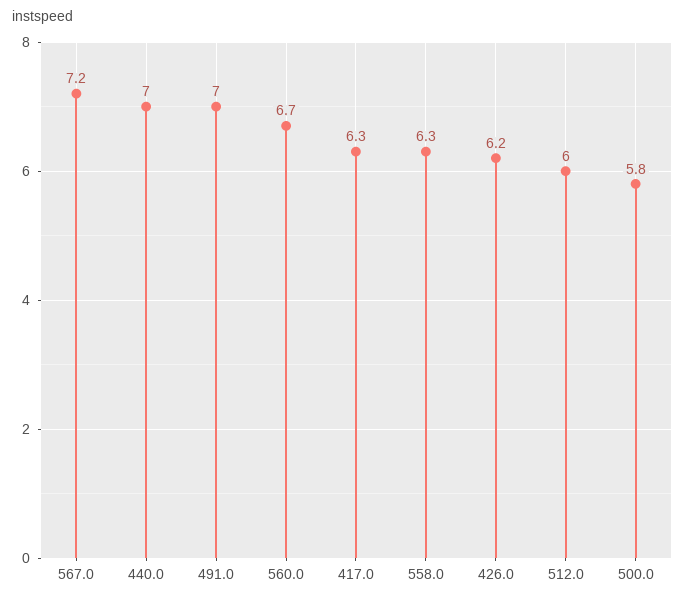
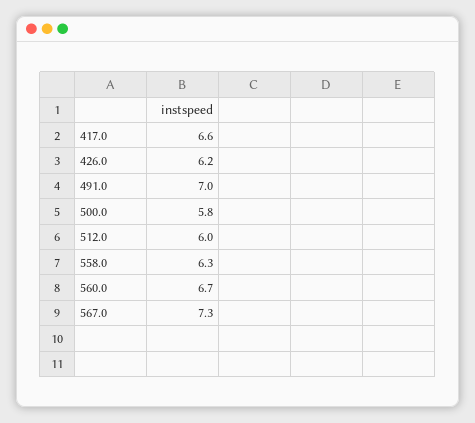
  {
-   "567.0": 7.2,
+   "567.0": 7.3,
-   "440.0": 7,
    "491.0": 7,
    "560.0": 6.7,
-   "417.0": 6.3,
+   "417.0": 6.6,
    "558.0": 6.3,
    "426.0": 6.2,
    "512.0": 6,
    "500.0": 5.8
  }

